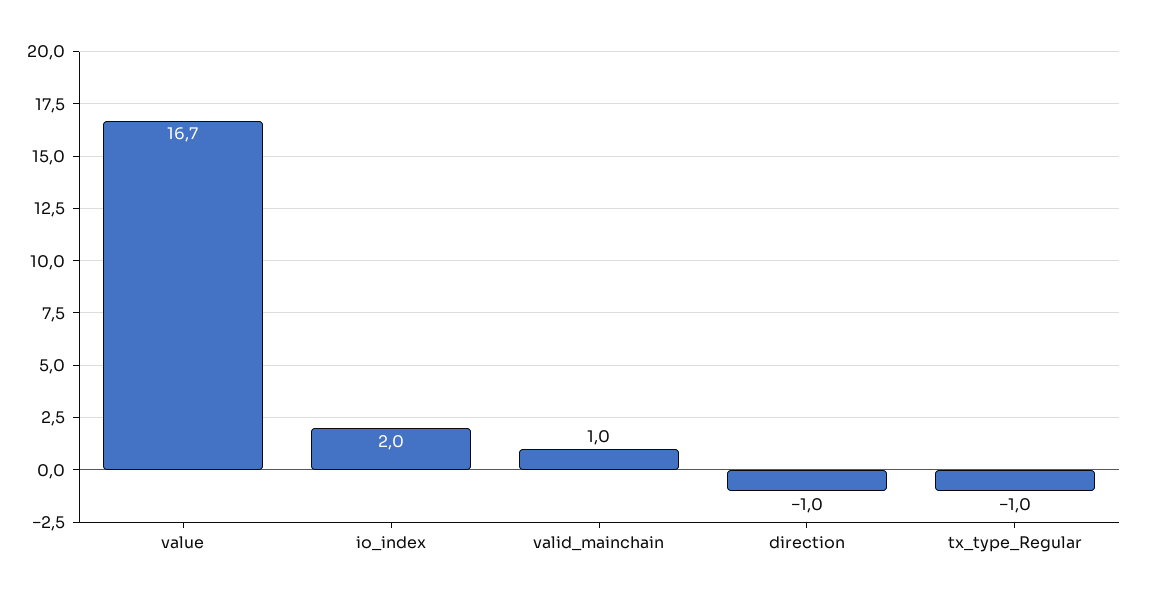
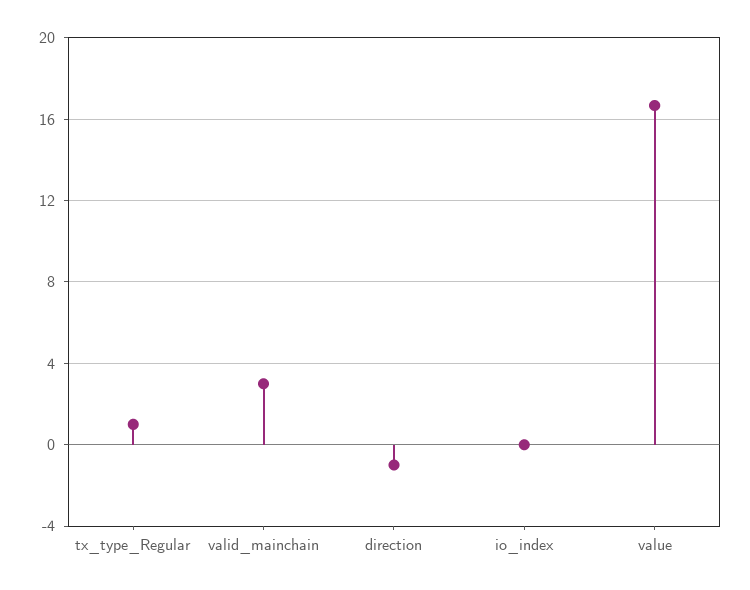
  {
    "value": 16.7,
-   "io_index": 2,
+   "io_index": 0,
-   "valid_mainchain": 1,
+   "valid_mainchain": 3,
    "direction": -1,
-   "tx_type_Regular": -1
+   "tx_type_Regular": 1
  }

